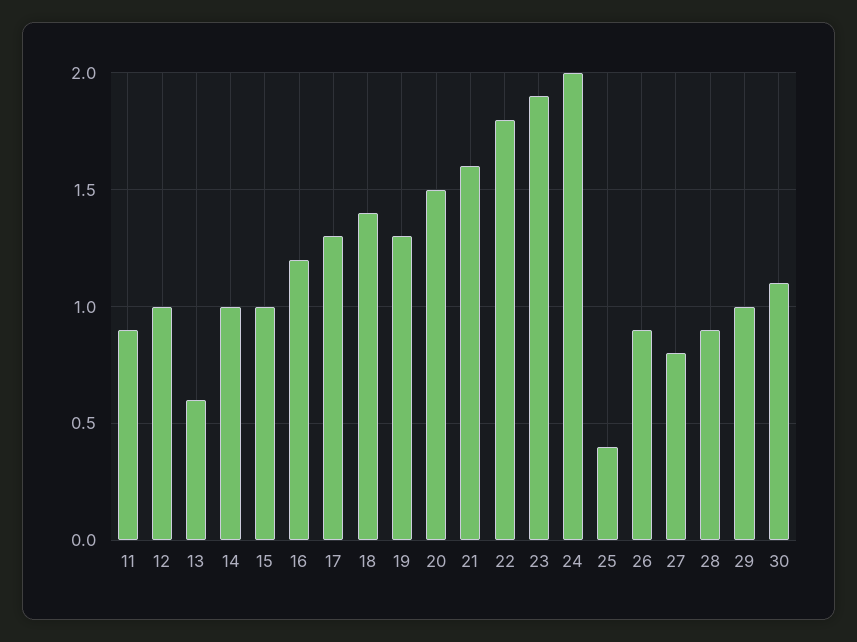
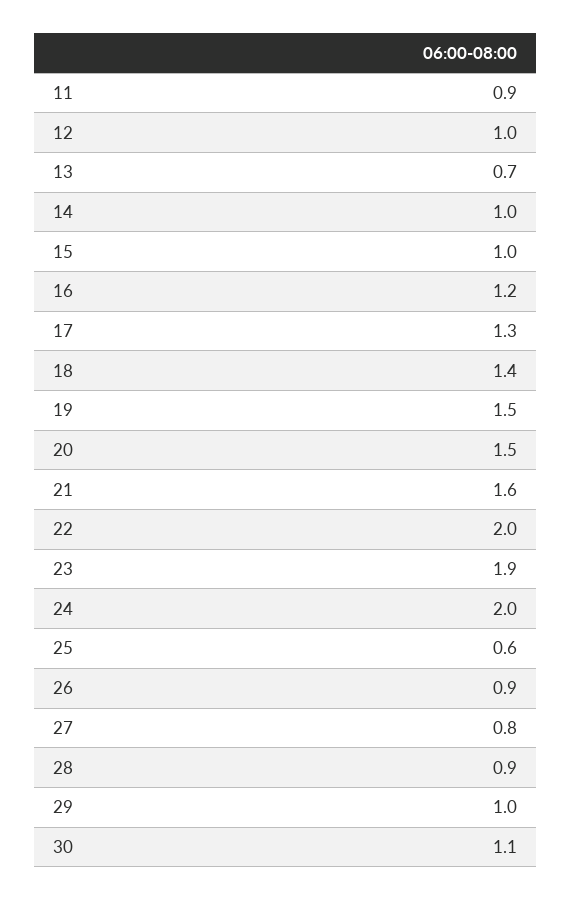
  {
    "11": 0.9,
    "12": 1,
-   "13": 0.6,
+   "13": 0.7,
    "14": 1,
    "15": 1,
    "16": 1.2,
    "17": 1.3,
    "18": 1.4,
-   "19": 1.3,
+   "19": 1.5,
    "20": 1.5,
    "21": 1.6,
-   "22": 1.8,
+   "22": 2,
    "23": 1.9,
    "24": 2,
-   "25": 0.4,
+   "25": 0.6,
    "26": 0.9,
    "27": 0.8,
    "28": 0.9,
    "29": 1,
    "30": 1.1
  }

